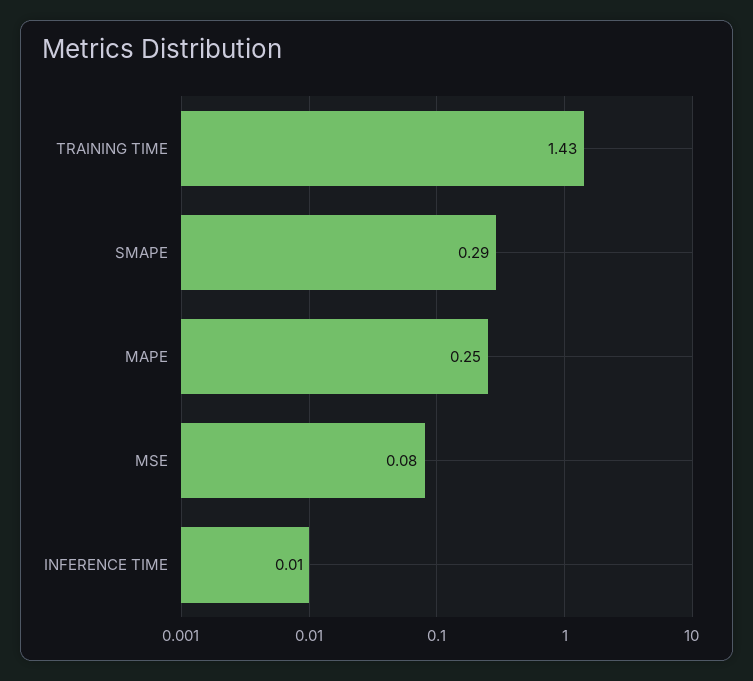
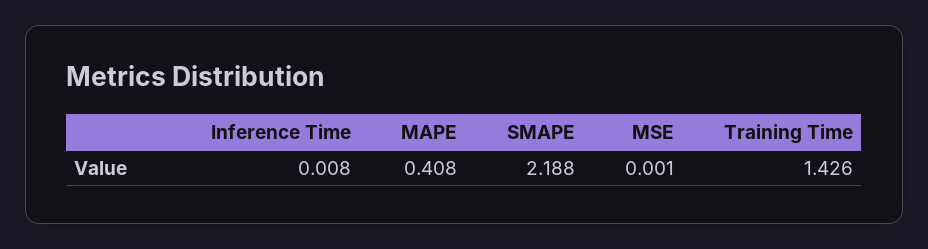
  {
    "TRAINING TIME": 1.426,
-   "SMAPE": 0.29,
+   "SMAPE": 2.188,
-   "MAPE": 0.25,
+   "MAPE": 0.408,
-   "MSE": 0.08,
+   "MSE": 0.001,
    "INFERENCE TIME": 0.008
  }

